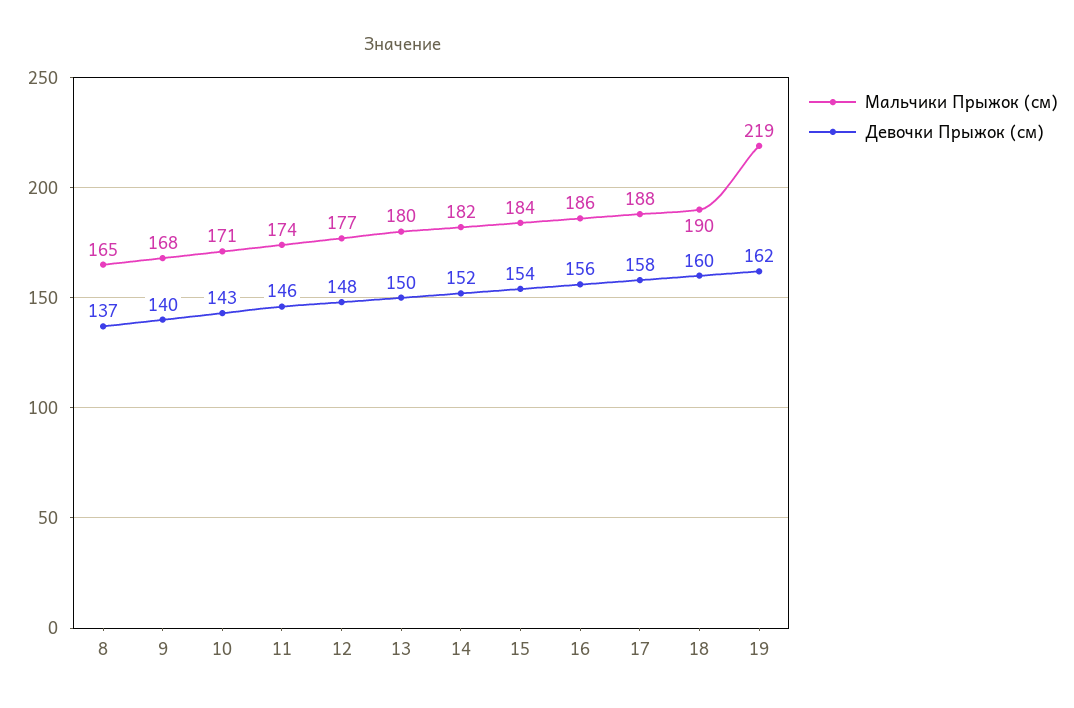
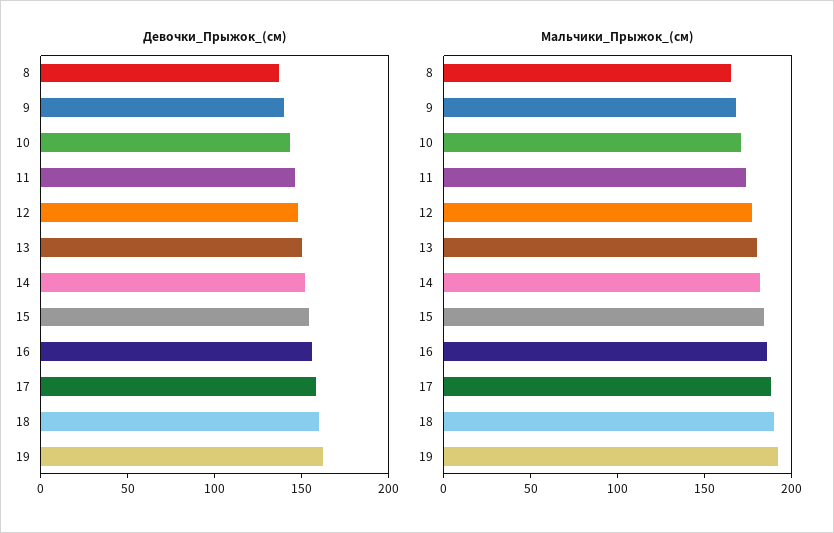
  {
    "Мальчики Прыжок (см)": {
      "8": 165,
      "9": 168,
      "10": 171,
      "11": 174,
      "12": 177,
      "13": 180,
      "14": 182,
      "15": 184,
      "16": 186,
      "17": 188,
      "18": 190,
-     "19": 219
+     "19": 190
    },
    "Девочки Прыжок (см)": {
      "8": 137,
      "9": 140,
      "10": 143,
      "11": 146,
      "12": 148,
      "13": 150,
      "14": 152,
      "15": 154,
      "16": 156,
      "17": 158,
      "18": 160,
      "19": 162
    }
  }

